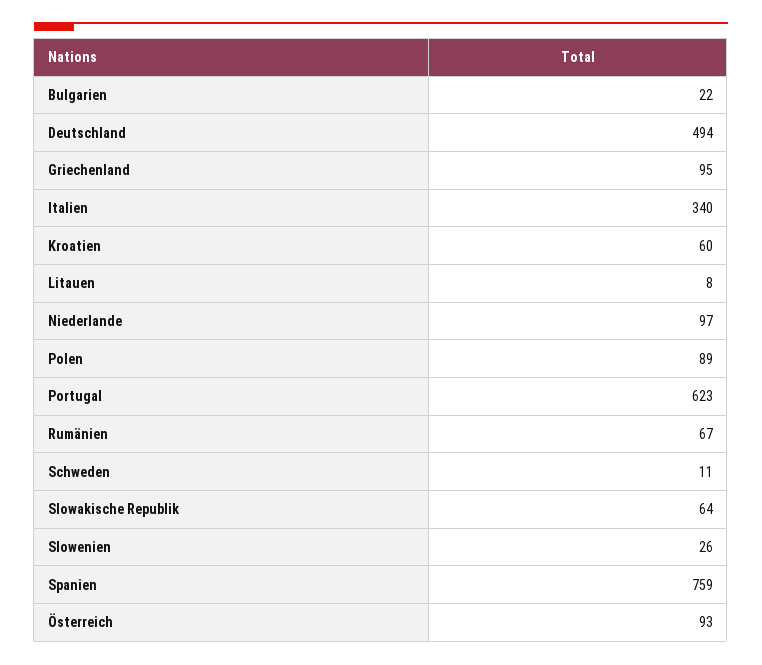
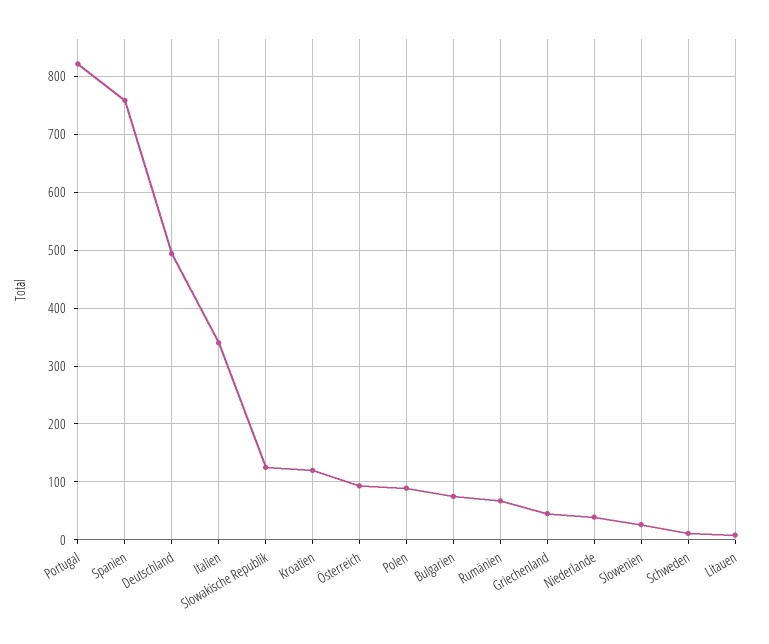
  {
-   "Bulgarien": 22,
+   "Bulgarien": 80,
    "Deutschland": 494,
-   "Griechenland": 95,
+   "Griechenland": 40,
    "Italien": 340,
-   "Kroatien": 60,
+   "Kroatien": 120,
    "Litauen": 8,
-   "Niederlande": 97,
+   "Niederlande": 40,
    "Polen": 89,
-   "Portugal": 623,
+   "Portugal": 820,
    "Rumänien": 67,
    "Schweden": 11,
-   "Slowakische Republik": 64,
+   "Slowakische Republik": 120,
    "Slowenien": 26,
    "Spanien": 759,
    "Österreich": 93
  }

